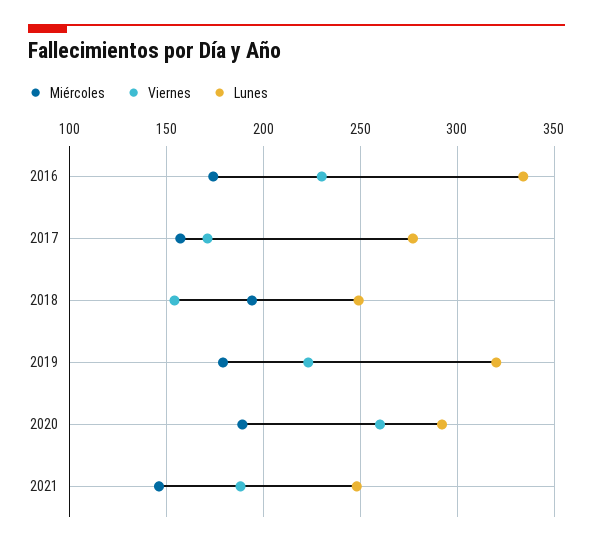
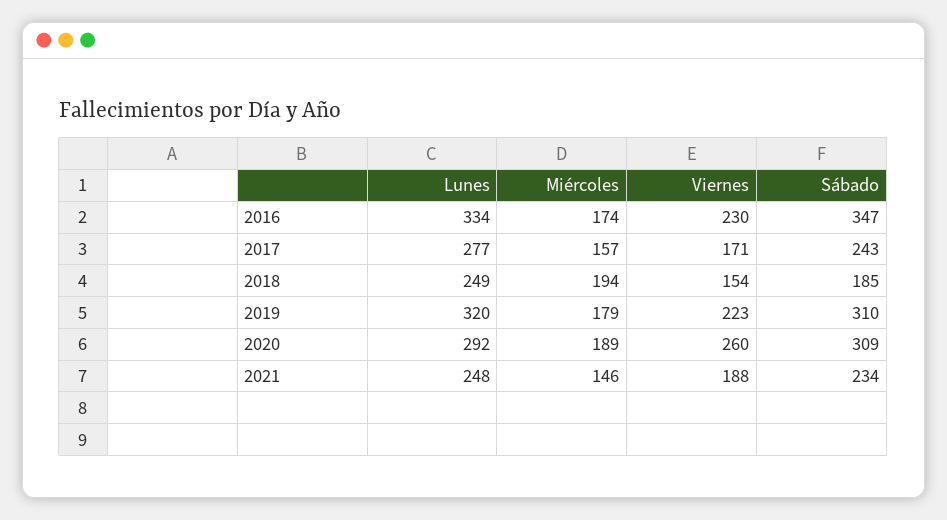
  {
    "Miércoles": {
      "2016": 174,
      "2017": 157,
      "2018": 194,
      "2019": 179,
      "2020": 189,
      "2021": 146
    },
    "Viernes": {
      "2016": 230,
      "2017": 171,
      "2018": 154,
      "2019": 223,
      "2020": 260,
      "2021": 188
    },
    "Lunes": {
      "2016": 334,
      "2017": 277,
      "2018": 249,
      "2019": 320,
      "2020": 292,
      "2021": 248
-   }
+   },
+   "Sábado": {
+     "2016": 347,
+     "2017": 243,
+     "2018": 185,
+     "2019": 310,
+     "2020": 309,
+     "2021": 234
+   }
  }

